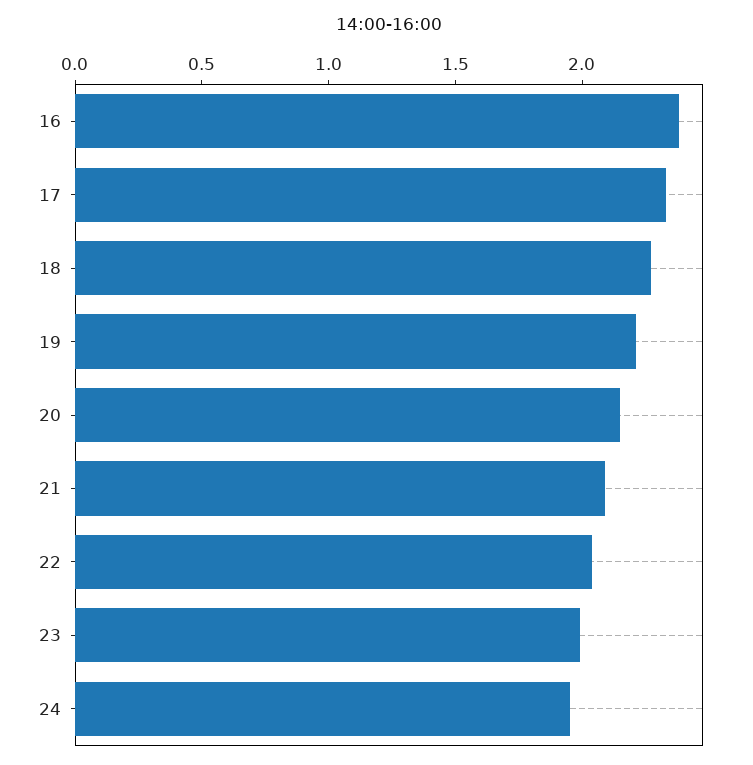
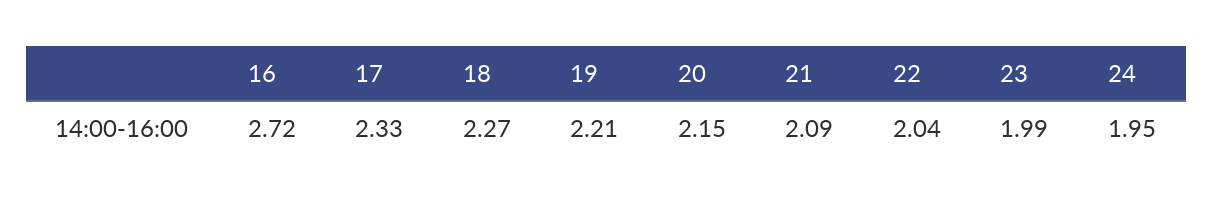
  {
-   "16": 2.4,
+   "16": 2.72,
    "17": 2.33,
    "18": 2.27,
    "19": 2.21,
    "20": 2.15,
    "21": 2.09,
    "22": 2.04,
    "23": 1.99,
    "24": 1.95
  }

